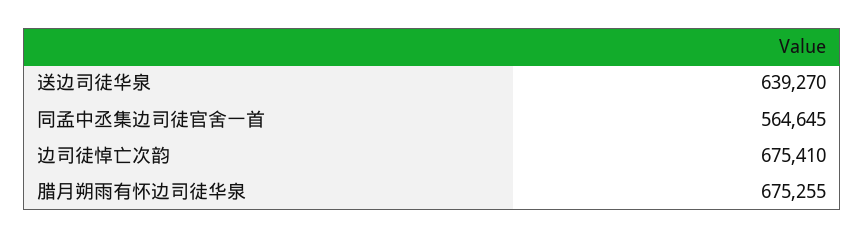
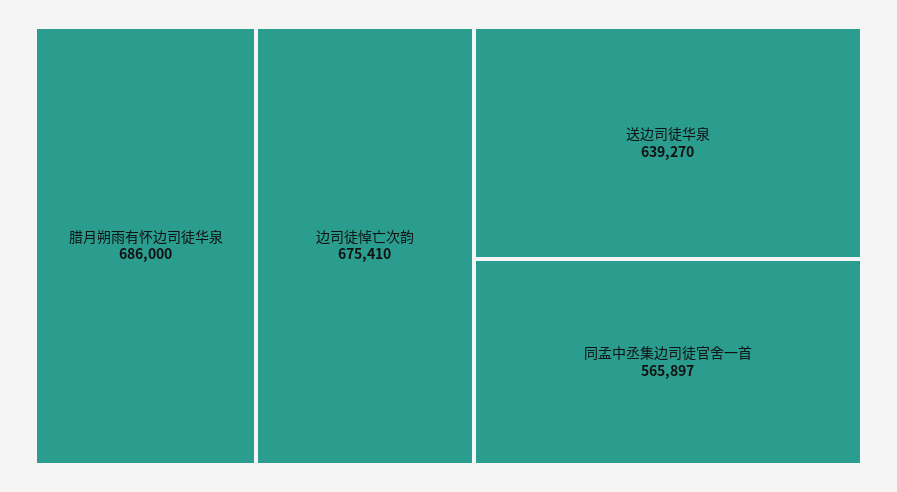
  {
    "送边司徒华泉": 639270,
-   "同孟中丞集边司徒官舍一首": 564645,
+   "同孟中丞集边司徒官舍一首": 565897,
    "边司徒悼亡次韵": 675410,
-   "腊月朔雨有怀边司徒华泉": 675255
+   "腊月朔雨有怀边司徒华泉": 686000
  }

